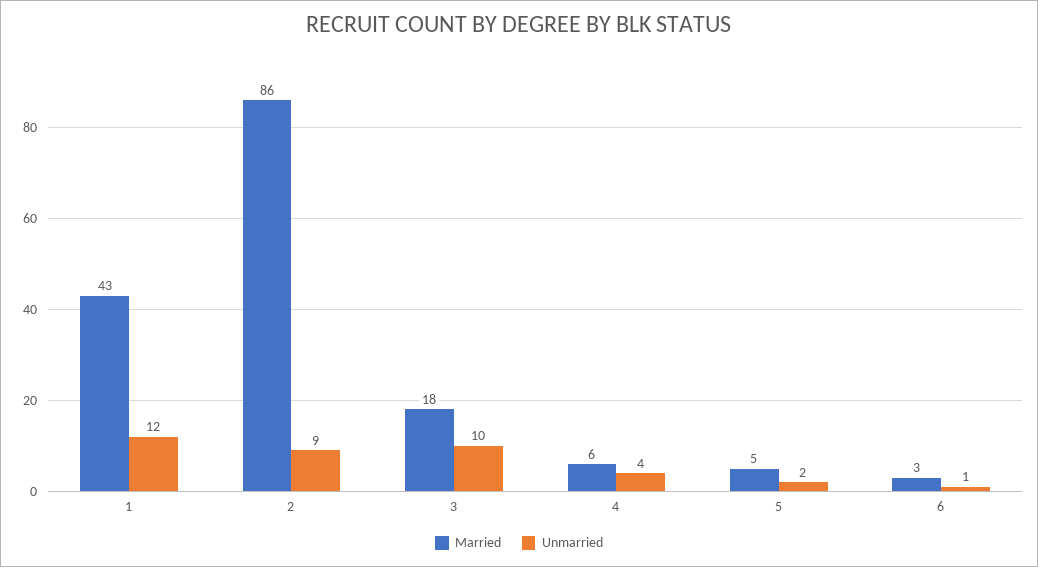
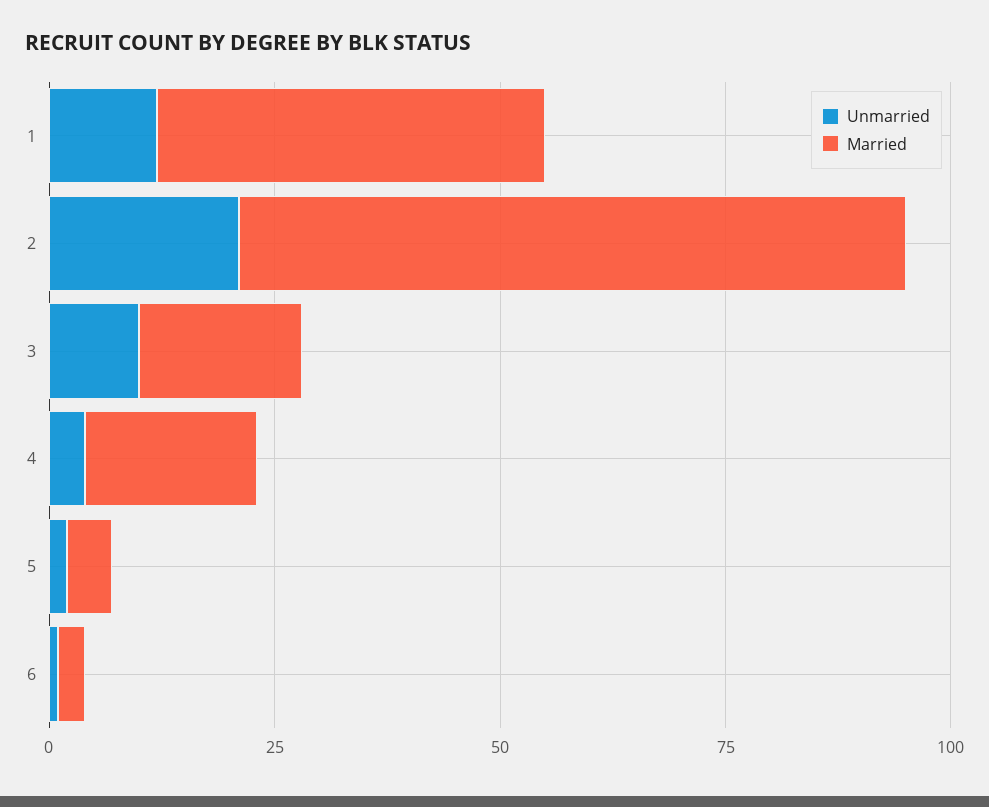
  {
    "Married": {
      "1": 43,
-     "2": 86,
+     "2": 75,
      "3": 18,
-     "4": 6,
+     "4": 20,
      "5": 5,
      "6": 3
    },
    "Unmarried": {
      "1": 12,
-     "2": 9,
+     "2": 20,
      "3": 10,
      "4": 4,
      "5": 2,
      "6": 1
    }
  }

